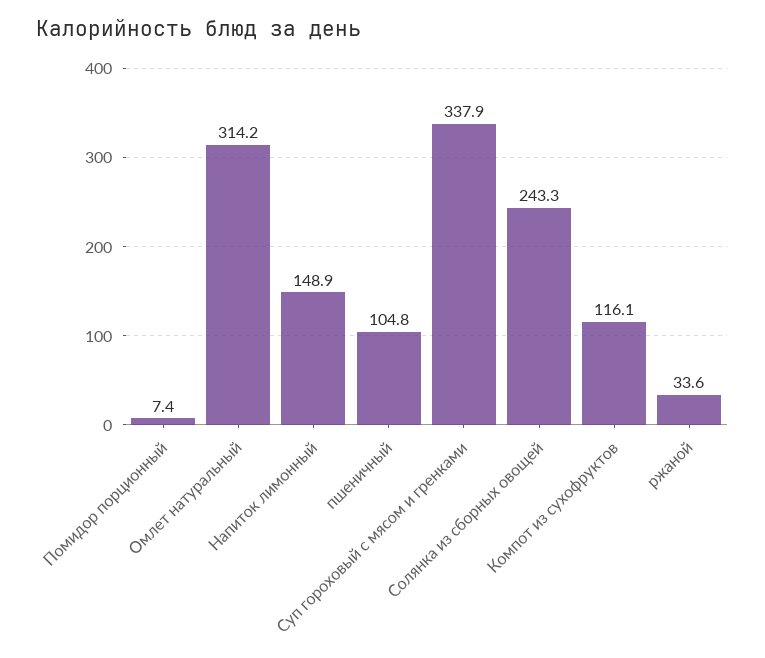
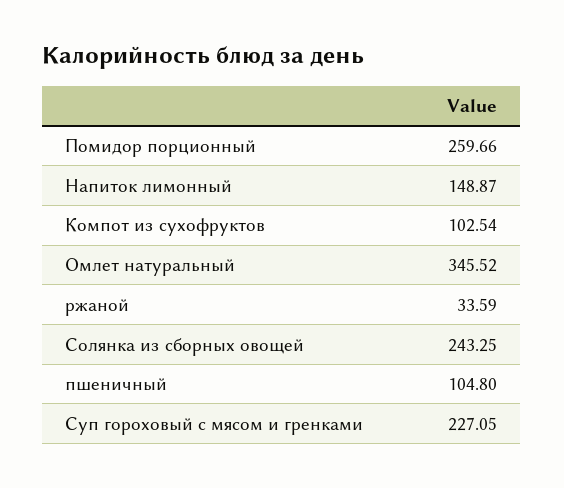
  {
-   "Помидор порционный": 7.4,
+   "Помидор порционный": 259.66,
-   "Омлет натуральный": 314.2,
+   "Омлет натуральный": 345.52,
    "Напиток лимонный": 148.87,
    "пшеничный": 104.8,
-   "Суп гороховый с мясом и гренками": 337.9,
+   "Суп гороховый с мясом и гренками": 227.05,
    "Солянка из сборных овощей": 243.25,
-   "Компот из сухофруктов": 116.1,
+   "Компот из сухофруктов": 102.54,
    "ржаной": 33.59
  }

